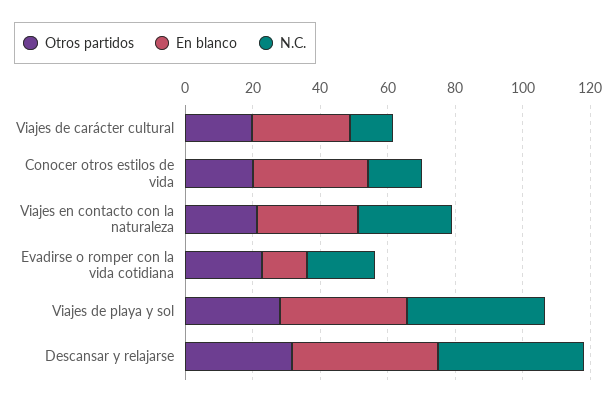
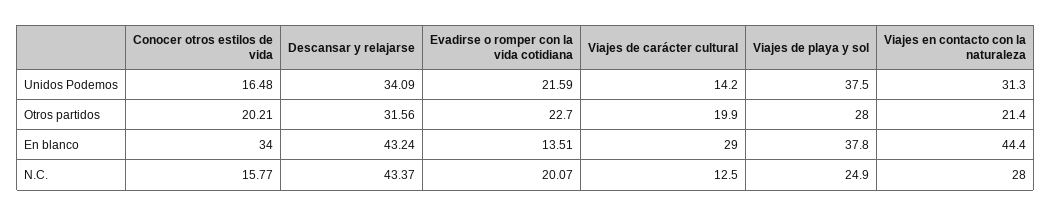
  {
    "Otros partidos": {
      "Viajes de carácter cultural": 19.9,
      "Conocer otros estilos de vida": 20.21,
      "Viajes en contacto con la naturaleza": 21.4,
      "Evadirse o romper con la vida cotidiana": 22.7,
      "Viajes de playa y sol": 28,
      "Descansar y relajarse": 31.56
    },
    "En blanco": {
      "Viajes de carácter cultural": 29,
      "Conocer otros estilos de vida": 34,
-     "Viajes en contacto con la naturaleza": 30,
+     "Viajes en contacto con la naturaleza": 44.4,
      "Evadirse o romper con la vida cotidiana": 13.51,
      "Viajes de playa y sol": 37.8,
      "Descansar y relajarse": 43.24
    },
    "N.C.": {
      "Viajes de carácter cultural": 12.5,
      "Conocer otros estilos de vida": 15.77,
      "Viajes en contacto con la naturaleza": 28,
      "Evadirse o romper con la vida cotidiana": 20.07,
-     "Viajes de playa y sol": 40,
+     "Viajes de playa y sol": 24.9,
      "Descansar y relajarse": 43.37
-   }
+   },
+   "Unidos Podemos": {
+     "Conocer otros estilos de vida": 16.48,
+     "Descansar y relajarse": 34.09,
+     "Evadirse o romper con la vida cotidiana": 21.59,
+     "Viajes de carácter cultural": 14.2,
+     "Viajes de playa y sol": 37.5,
+     "Viajes en contacto con la naturaleza": 31.3
+   }
  }

